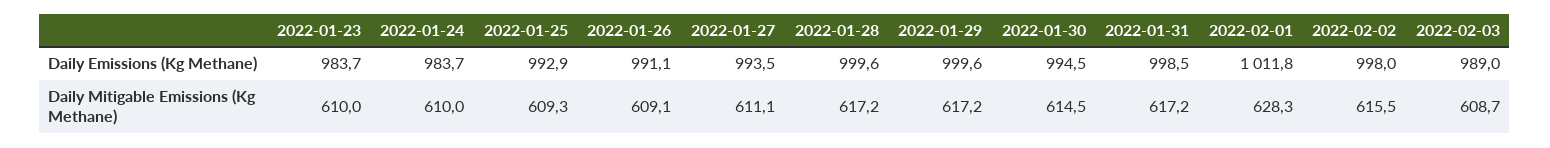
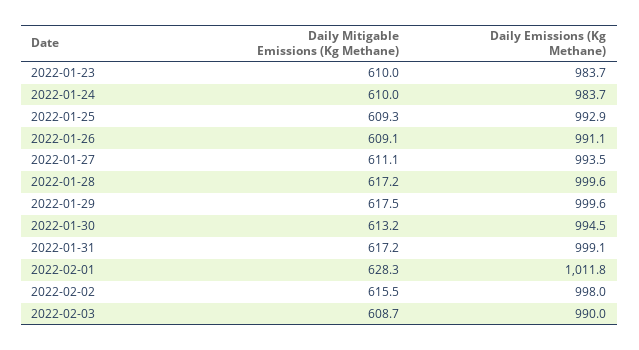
  {
    "2022-01-23": {
      "Daily Emissions (Kg Methane)": 983.7,
      "Daily Mitigable Emissions (Kg Methane)": 610
    },
    "2022-01-24": {
      "Daily Emissions (Kg Methane)": 983.7,
      "Daily Mitigable Emissions (Kg Methane)": 610
    },
    "2022-01-25": {
      "Daily Emissions (Kg Methane)": 992.9,
      "Daily Mitigable Emissions (Kg Methane)": 609.3
    },
    "2022-01-26": {
      "Daily Emissions (Kg Methane)": 991.1,
      "Daily Mitigable Emissions (Kg Methane)": 609.1
    },
    "2022-01-27": {
      "Daily Emissions (Kg Methane)": 993.5,
      "Daily Mitigable Emissions (Kg Methane)": 611.1
    },
    "2022-01-28": {
      "Daily Emissions (Kg Methane)": 999.6,
      "Daily Mitigable Emissions (Kg Methane)": 617.2
    },
    "2022-01-29": {
      "Daily Emissions (Kg Methane)": 999.6,
-     "Daily Mitigable Emissions (Kg Methane)": 617.2
+     "Daily Mitigable Emissions (Kg Methane)": 617.5
    },
    "2022-01-30": {
      "Daily Emissions (Kg Methane)": 994.5,
-     "Daily Mitigable Emissions (Kg Methane)": 614.5
+     "Daily Mitigable Emissions (Kg Methane)": 613.2
    },
    "2022-01-31": {
-     "Daily Emissions (Kg Methane)": 998.5,
+     "Daily Emissions (Kg Methane)": 999.1,
      "Daily Mitigable Emissions (Kg Methane)": 617.2
    },
    "2022-02-01": {
      "Daily Emissions (Kg Methane)": 1011.8,
      "Daily Mitigable Emissions (Kg Methane)": 628.3
    },
    "2022-02-02": {
      "Daily Emissions (Kg Methane)": 998,
      "Daily Mitigable Emissions (Kg Methane)": 615.5
    },
    "2022-02-03": {
-     "Daily Emissions (Kg Methane)": 989,
+     "Daily Emissions (Kg Methane)": 990,
      "Daily Mitigable Emissions (Kg Methane)": 608.7
    }
  }

